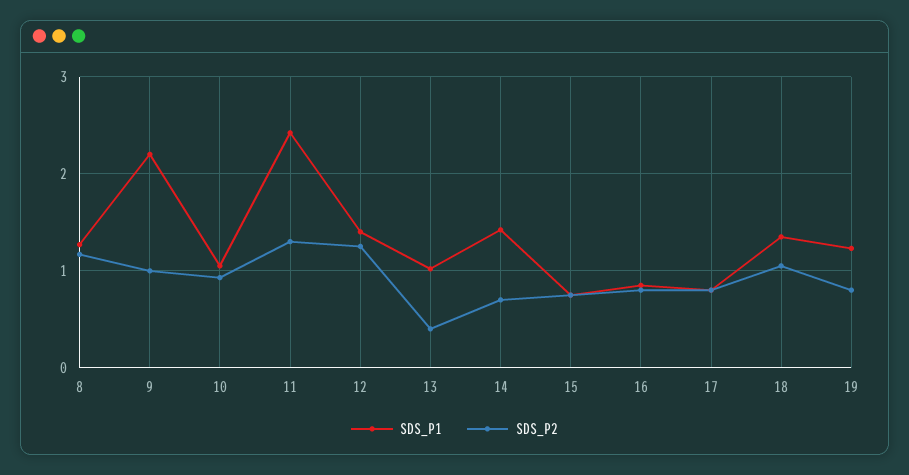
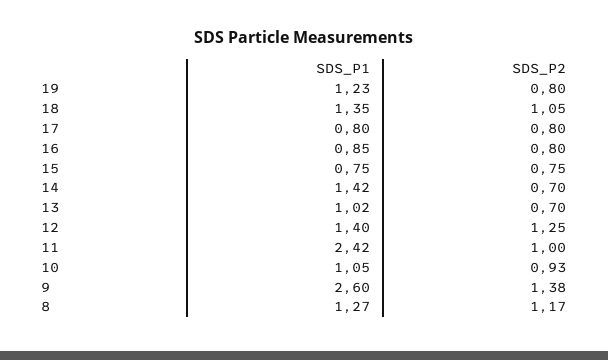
  {
    "SDS_P1": {
      "8": 1.27,
-     "9": 2.2,
+     "9": 2.6,
      "10": 1.05,
      "11": 2.42,
      "12": 1.4,
      "13": 1.02,
      "14": 1.42,
      "15": 0.75,
      "16": 0.85,
      "17": 0.8,
      "18": 1.35,
      "19": 1.23
    },
    "SDS_P2": {
      "8": 1.17,
-     "9": 1,
+     "9": 1.38,
      "10": 0.93,
-     "11": 1.3,
+     "11": 1,
      "12": 1.25,
-     "13": 0.4,
+     "13": 0.7,
      "14": 0.7,
      "15": 0.75,
      "16": 0.8,
      "17": 0.8,
      "18": 1.05,
      "19": 0.8
    }
  }

